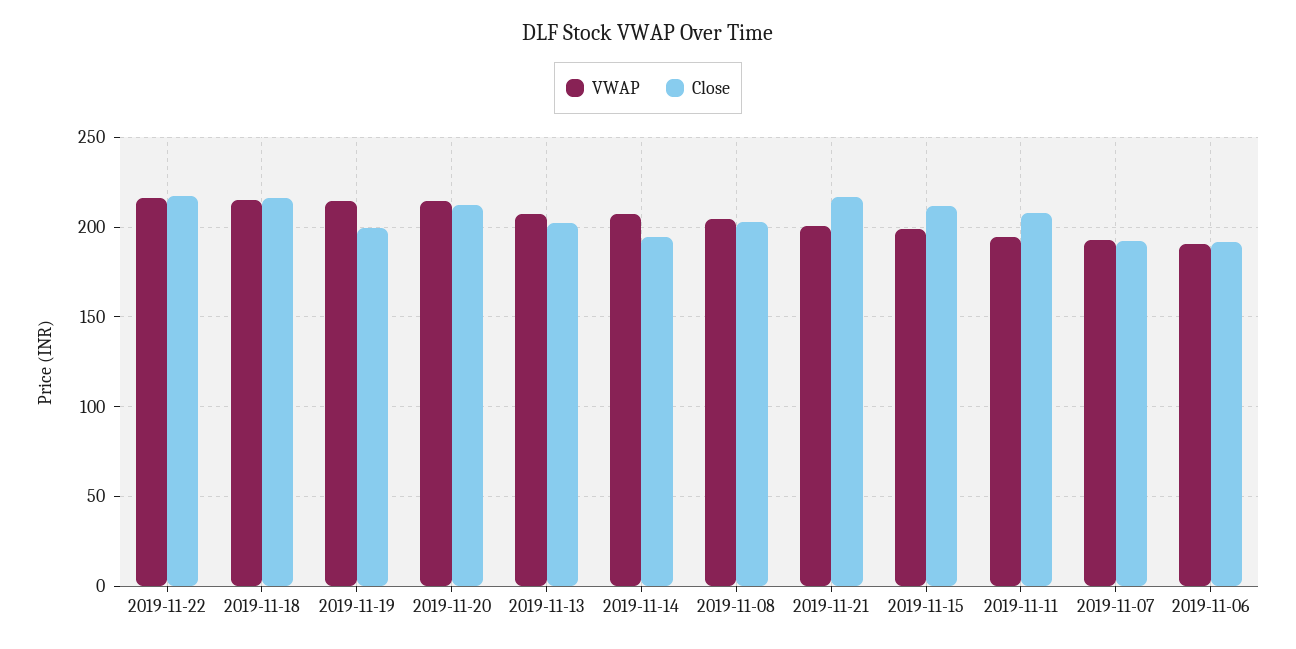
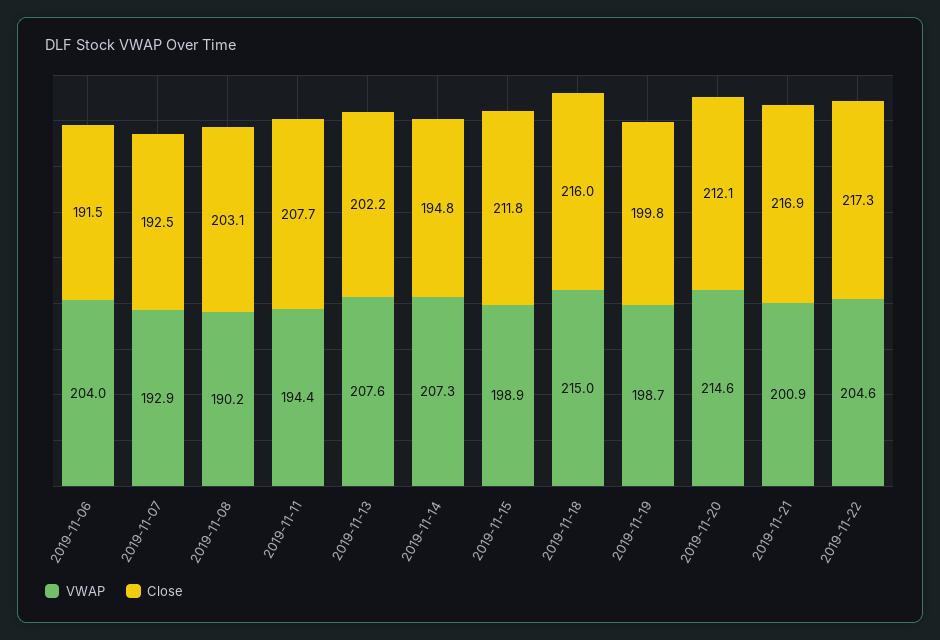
  {
    "VWAP": {
-     "2019-11-22": 215,
+     "2019-11-22": 204.6,
      "2019-11-18": 215,
-     "2019-11-19": 215,
+     "2019-11-19": 198.7,
      "2019-11-20": 214.6,
      "2019-11-13": 207.6,
      "2019-11-14": 207.3,
-     "2019-11-08": 205,
+     "2019-11-08": 190.2,
      "2019-11-21": 200.9,
      "2019-11-15": 198.9,
      "2019-11-11": 194.4,
      "2019-11-07": 192.9,
-     "2019-11-06": 190
+     "2019-11-06": 204
    },
    "Close": {
      "2019-11-22": 217.3,
      "2019-11-18": 216,
      "2019-11-19": 199.8,
      "2019-11-20": 212.1,
      "2019-11-13": 202.2,
      "2019-11-14": 194.8,
      "2019-11-08": 203.1,
      "2019-11-21": 216.9,
      "2019-11-15": 211.8,
      "2019-11-11": 207.7,
      "2019-11-07": 192.5,
      "2019-11-06": 191.5
    }
  }

